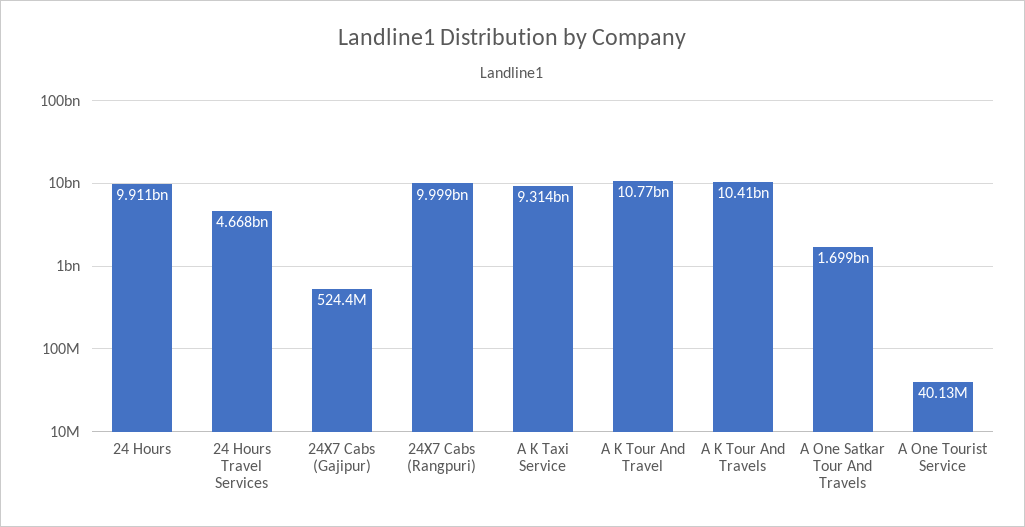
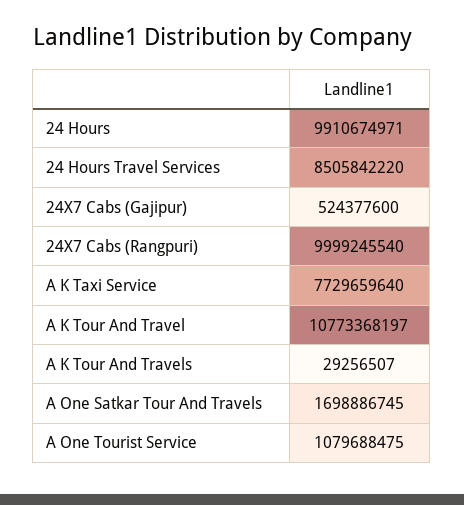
  {
    "24 Hours": 9910674971,
-   "24 Hours Travel Services": 4668000000,
+   "24 Hours Travel Services": 8505842220,
    "24X7 Cabs (Gajipur)": 524377600,
    "24X7 Cabs (Rangpuri)": 9999245540,
-   "A K Taxi Service": 9314000000,
+   "A K Taxi Service": 7729659640,
    "A K Tour And Travel": 10773368197,
-   "A K Tour And Travels": 10410000000,
+   "A K Tour And Travels": 29256507,
    "A One Satkar Tour And Travels": 1698886745,
-   "A One Tourist Service": 40130000
+   "A One Tourist Service": 1079688475
  }

